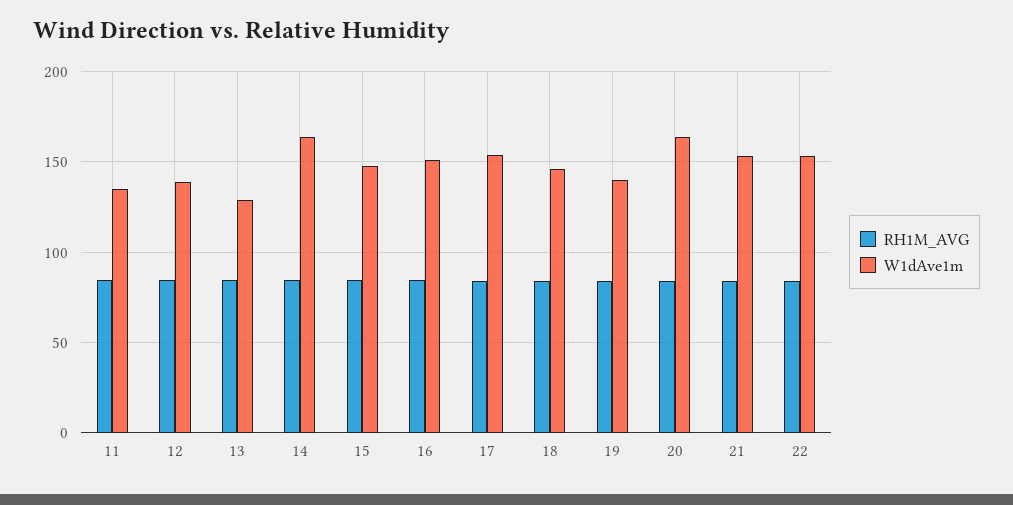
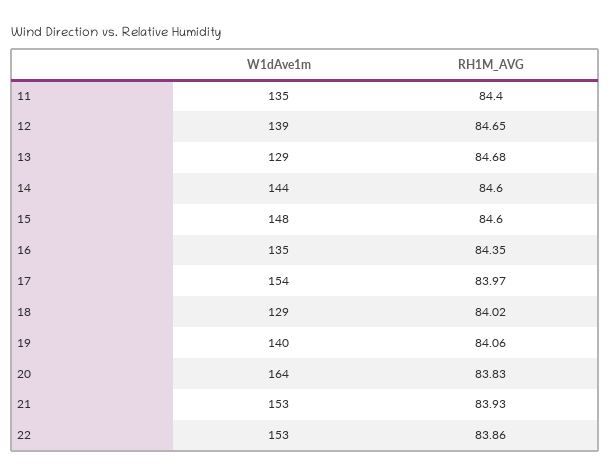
  {
    "RH1M_AVG": {
      "11": 84.4,
      "12": 84.65,
      "13": 84.68,
      "14": 84.6,
      "15": 84.6,
      "16": 84.35,
      "17": 83.97,
      "18": 84.02,
      "19": 84.06,
      "20": 83.83,
      "21": 83.93,
      "22": 83.86
    },
    "W1dAve1m": {
      "11": 135,
      "12": 139,
      "13": 129,
-     "14": 165,
+     "14": 144,
      "15": 148,
-     "16": 150,
+     "16": 135,
      "17": 154,
-     "18": 145,
+     "18": 129,
      "19": 140,
      "20": 164,
      "21": 153,
      "22": 153
    }
  }

